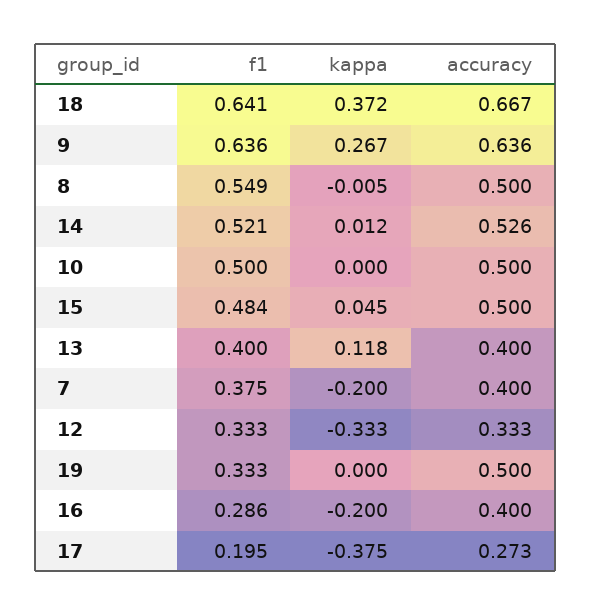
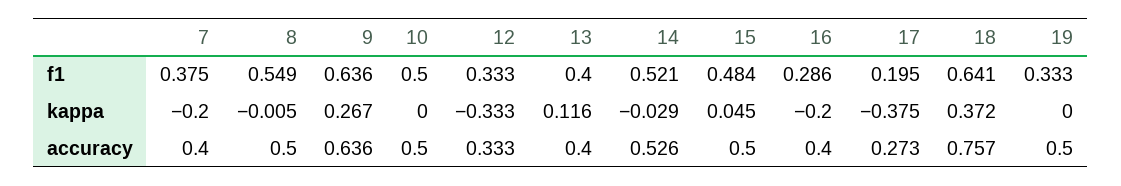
  {
    "f1": {
      "18": 0.641,
      "9": 0.636,
      "8": 0.549,
      "14": 0.521,
      "10": 0.5,
      "15": 0.484,
      "13": 0.4,
      "7": 0.375,
      "12": 0.333,
      "19": 0.333,
      "16": 0.286,
      "17": 0.195
    },
    "kappa": {
      "18": 0.372,
      "9": 0.267,
      "8": -0.005,
-     "14": 0.012,
+     "14": -0.029,
      "10": 0,
      "15": 0.045,
-     "13": 0.118,
+     "13": 0.116,
      "7": -0.2,
      "12": -0.333,
      "19": 0,
      "16": -0.2,
      "17": -0.375
    },
    "accuracy": {
-     "18": 0.667,
+     "18": 0.757,
      "9": 0.636,
      "8": 0.5,
      "14": 0.526,
      "10": 0.5,
      "15": 0.5,
      "13": 0.4,
      "7": 0.4,
      "12": 0.333,
      "19": 0.5,
      "16": 0.4,
      "17": 0.273
    }
  }

